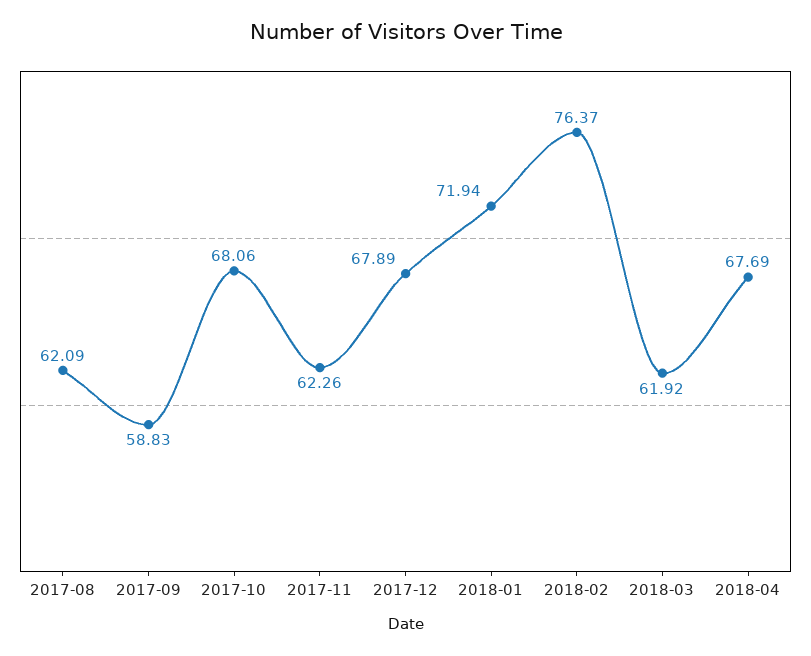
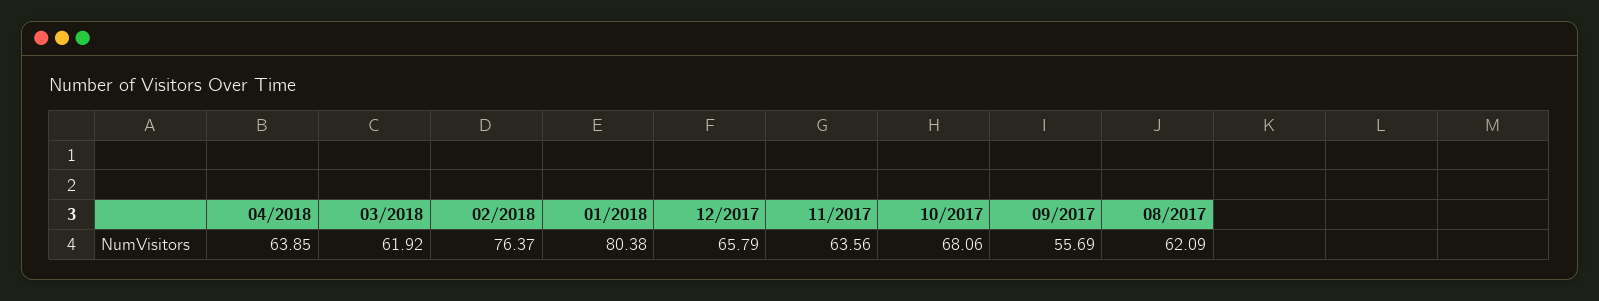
  {
    "2017-08": 62.09,
-   "2017-09": 58.83,
+   "2017-09": 55.69,
    "2017-10": 68.06,
-   "2017-11": 62.26,
+   "2017-11": 63.56,
-   "2017-12": 67.89,
+   "2017-12": 65.79,
-   "2018-01": 71.94,
+   "2018-01": 80.38,
    "2018-02": 76.37,
    "2018-03": 61.92,
-   "2018-04": 67.69
+   "2018-04": 63.85
  }

